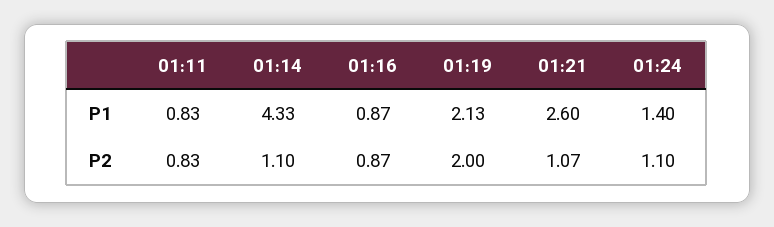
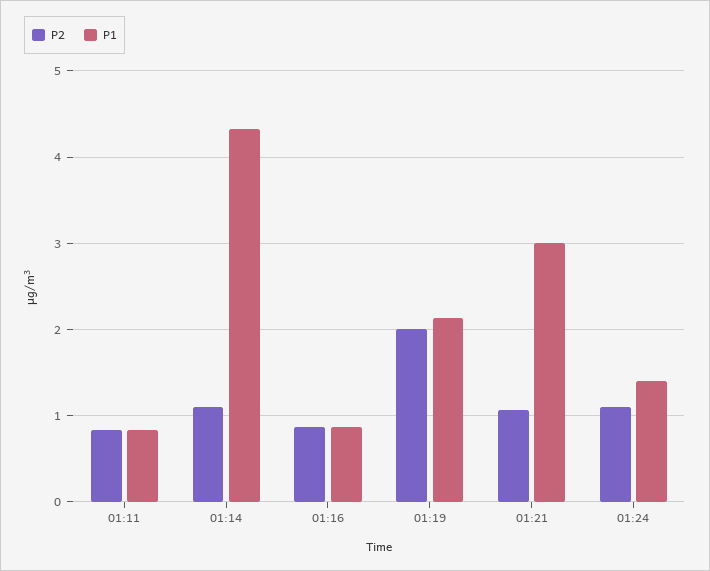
  {
    "P1": {
      "01:11": 0.83,
      "01:14": 4.33,
      "01:16": 0.87,
      "01:19": 2.13,
-     "01:21": 2.6,
+     "01:21": 3,
      "01:24": 1.4
    },
    "P2": {
      "01:11": 0.83,
      "01:14": 1.1,
      "01:16": 0.87,
      "01:19": 2,
      "01:21": 1.07,
      "01:24": 1.1
    }
  }

